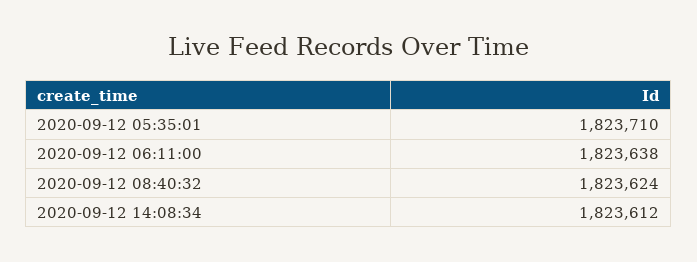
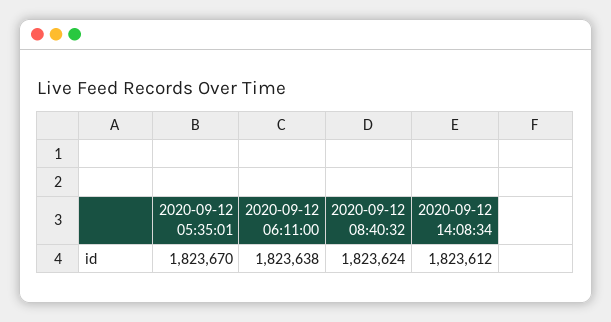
  {
-   "2020-09-12 05:35:01": 1823710,
+   "2020-09-12 05:35:01": 1823670,
    "2020-09-12 06:11:00": 1823638,
    "2020-09-12 08:40:32": 1823624,
    "2020-09-12 14:08:34": 1823612
  }

